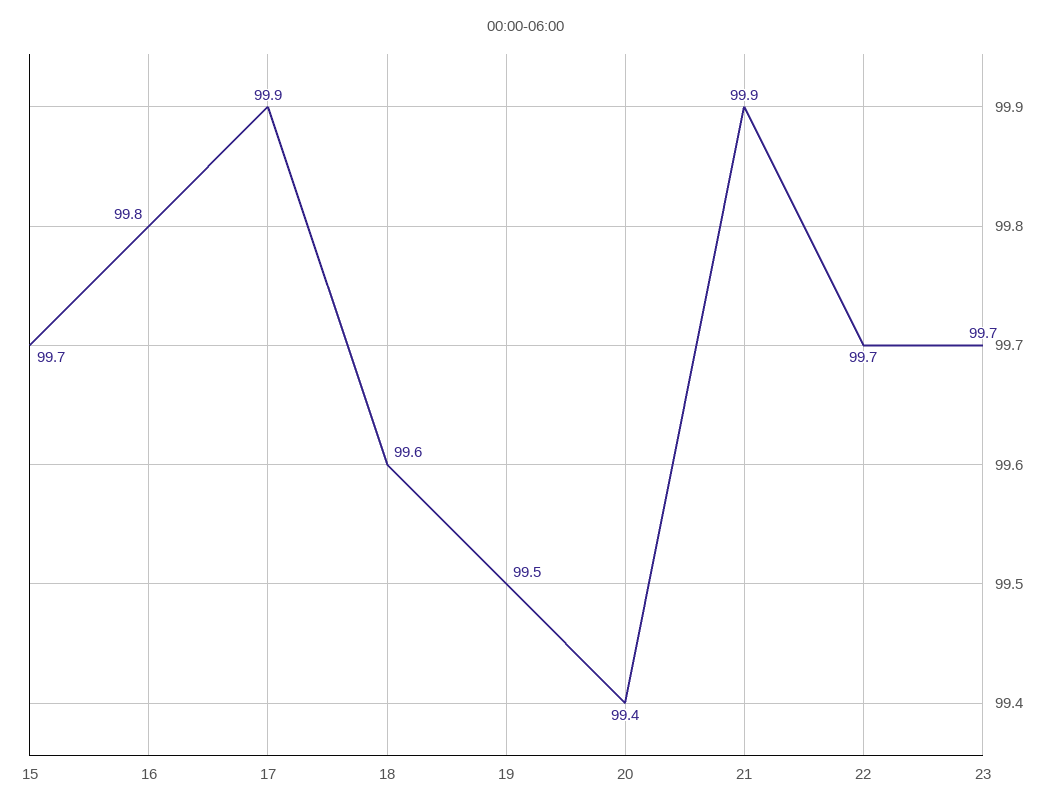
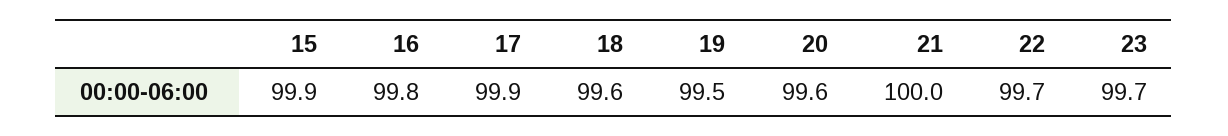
  {
-   "15": 99.7,
+   "15": 99.9,
    "16": 99.8,
    "17": 99.9,
    "18": 99.6,
    "19": 99.5,
-   "20": 99.4,
+   "20": 99.6,
-   "21": 99.9,
+   "21": 100,
    "22": 99.7,
    "23": 99.7
  }

